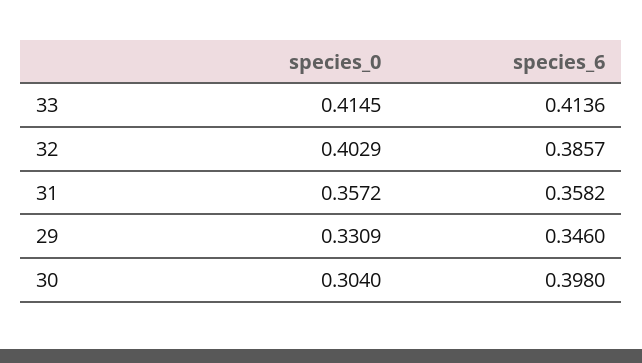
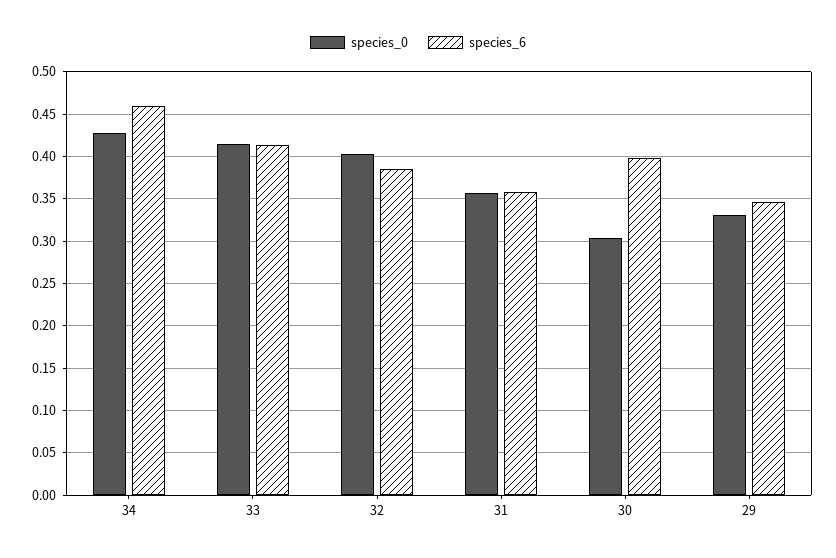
  {
    "species_0": {
      "33": 0.4145,
      "32": 0.4029,
      "31": 0.3572,
      "29": 0.3309,
-     "30": 0.304
+     "30": 0.304,
+     "34": 0.43
    },
    "species_6": {
      "33": 0.4136,
      "32": 0.3857,
      "31": 0.3582,
      "29": 0.346,
-     "30": 0.398
+     "30": 0.398,
+     "34": 0.46
    }
  }

